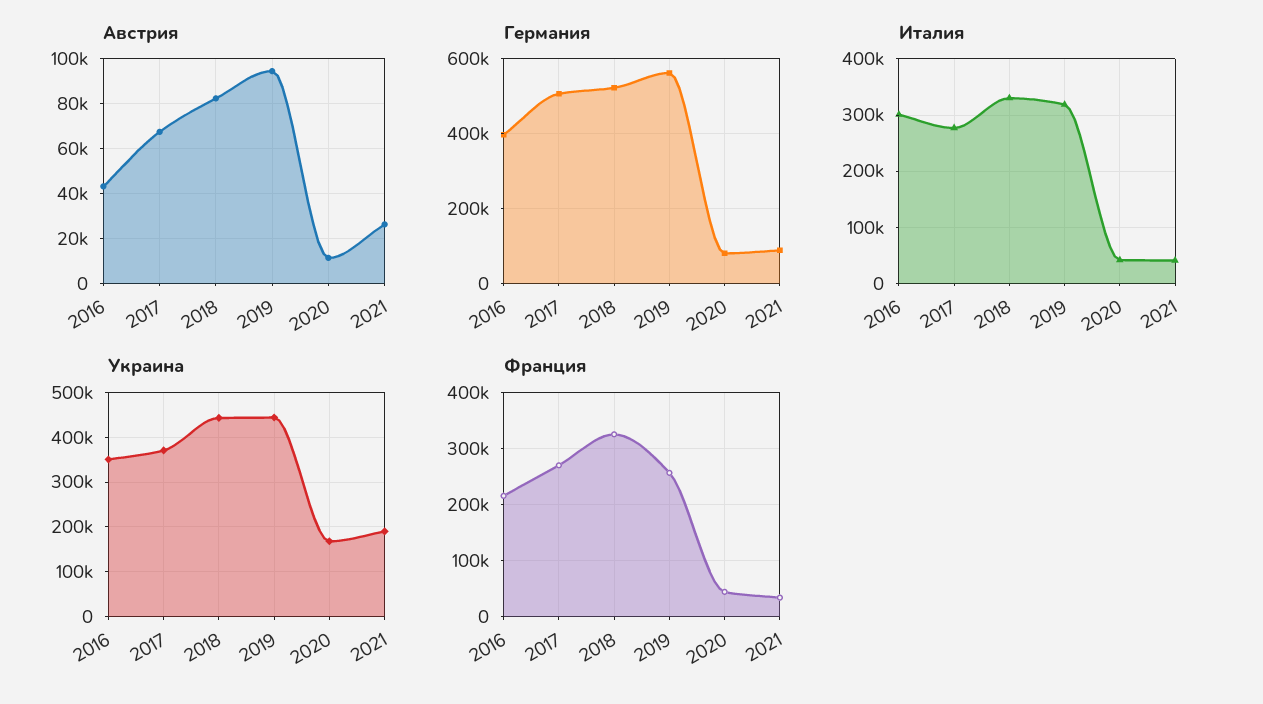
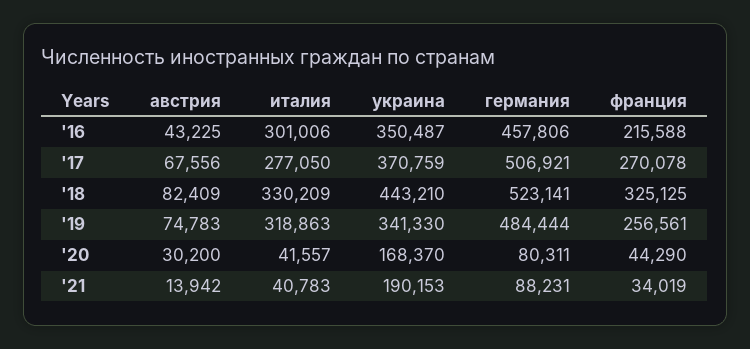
  {
    "Австрия": {
      "2016": 43225,
      "2017": 67556,
      "2018": 82409,
-     "2019": 95000,
+     "2019": 74783,
-     "2020": 10000,
+     "2020": 30200,
-     "2021": 25000
+     "2021": 13942
    },
    "Германия": {
-     "2016": 400000,
+     "2016": 457806,
      "2017": 506921,
      "2018": 523141,
-     "2019": 560000,
+     "2019": 484444,
      "2020": 80311,
      "2021": 88231
    },
    "Италия": {
      "2016": 301006,
      "2017": 277050,
      "2018": 330209,
      "2019": 318863,
      "2020": 41557,
      "2021": 40783
    },
    "Украина": {
      "2016": 350487,
      "2017": 370759,
      "2018": 443210,
-     "2019": 440000,
+     "2019": 341330,
      "2020": 168370,
      "2021": 190153
    },
    "Франция": {
      "2016": 215588,
      "2017": 270078,
      "2018": 325125,
      "2019": 256561,
      "2020": 44290,
      "2021": 34019
    }
  }

